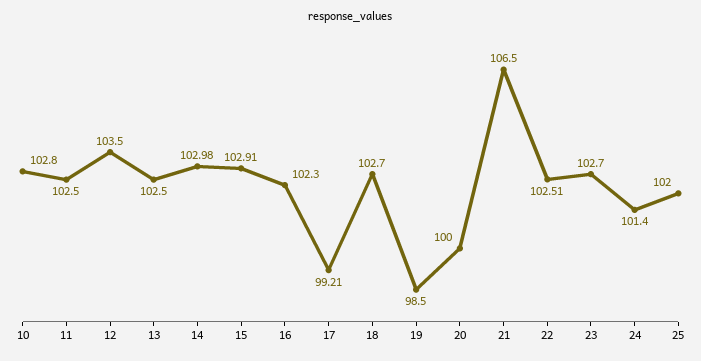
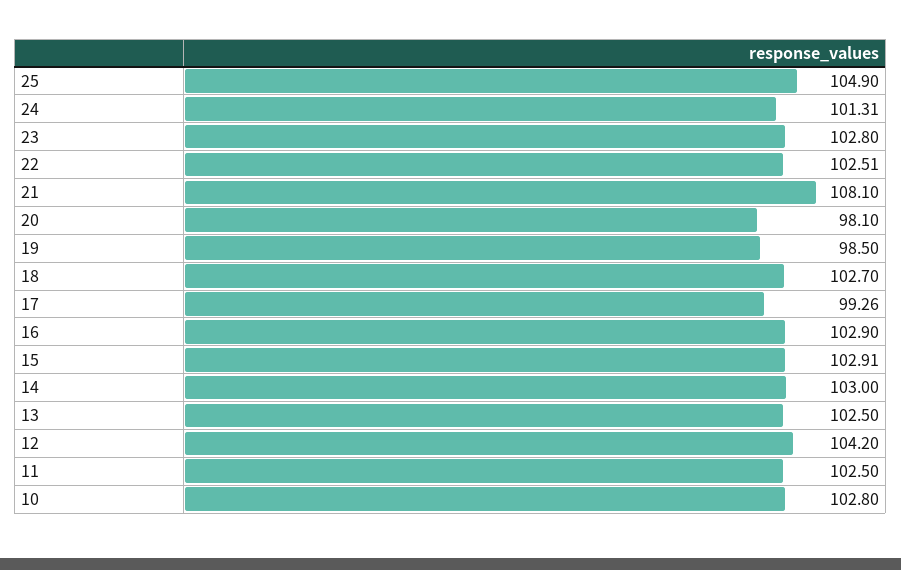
  {
    "10": 102.8,
    "11": 102.5,
-   "12": 103.5,
+   "12": 104.2,
    "13": 102.5,
-   "14": 102.98,
+   "14": 103,
    "15": 102.91,
-   "16": 102.3,
+   "16": 102.9,
-   "17": 99.21,
+   "17": 99.26,
    "18": 102.7,
    "19": 98.5,
-   "20": 100,
+   "20": 98.1,
-   "21": 106.5,
+   "21": 108.1,
    "22": 102.51,
-   "23": 102.7,
+   "23": 102.8,
-   "24": 101.4,
+   "24": 101.31,
-   "25": 102
+   "25": 104.9
  }

